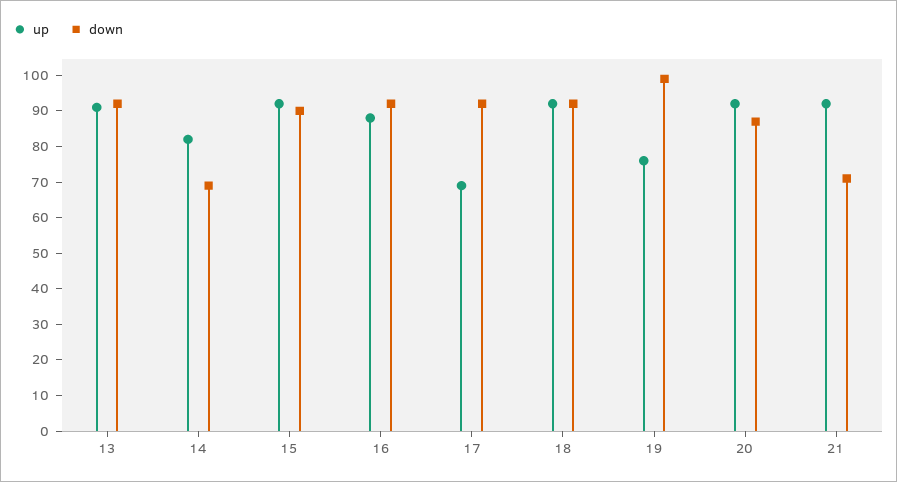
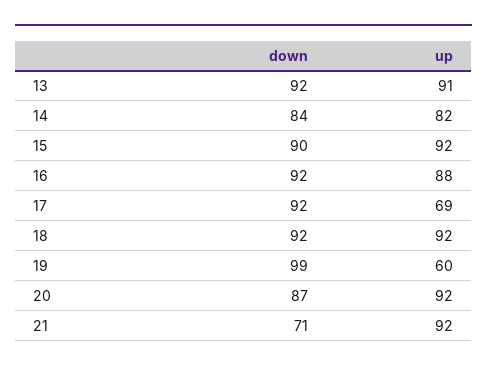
  {
    "up": {
      "13": 91,
      "14": 82,
      "15": 92,
      "16": 88,
      "17": 69,
      "18": 92,
-     "19": 75,
+     "19": 60,
      "20": 92,
      "21": 92
    },
    "down": {
      "13": 92,
-     "14": 70,
+     "14": 84,
      "15": 90,
      "16": 92,
      "17": 92,
      "18": 92,
      "19": 99,
      "20": 87,
      "21": 71
    }
  }

